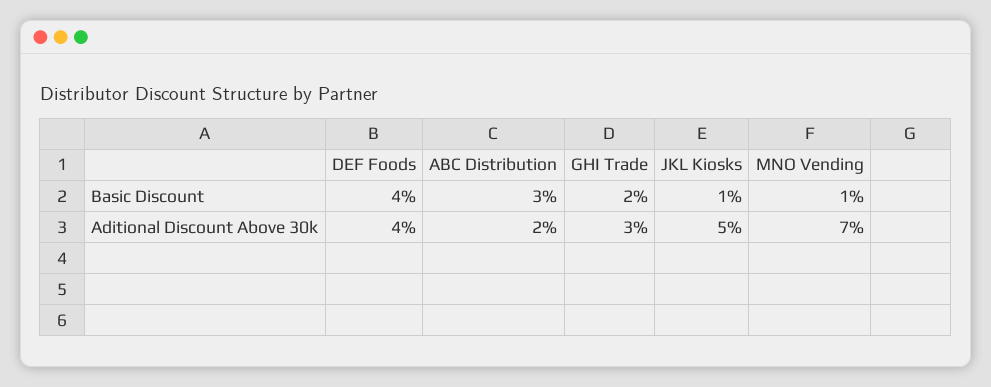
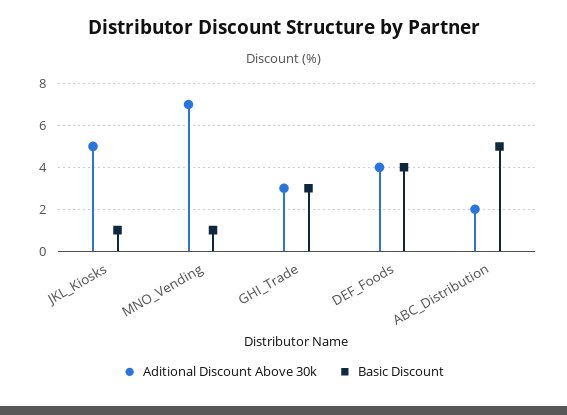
  {
    "Basic Discount": {
      "DEF Foods": 4,
-     "ABC Distribution": 3,
+     "ABC Distribution": 5,
-     "GHI Trade": 2,
+     "GHI Trade": 3,
      "JKL Kiosks": 1,
      "MNO Vending": 1
    },
    "Aditional Discount Above 30k": {
      "DEF Foods": 4,
      "ABC Distribution": 2,
      "GHI Trade": 3,
      "JKL Kiosks": 5,
      "MNO Vending": 7
    }
  }

